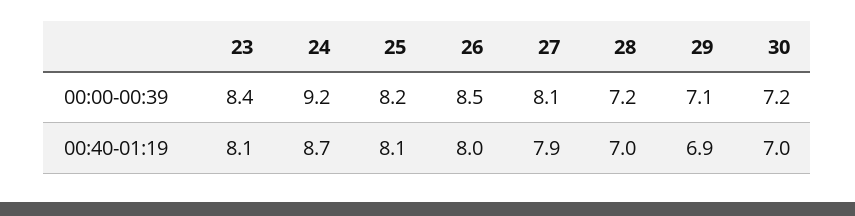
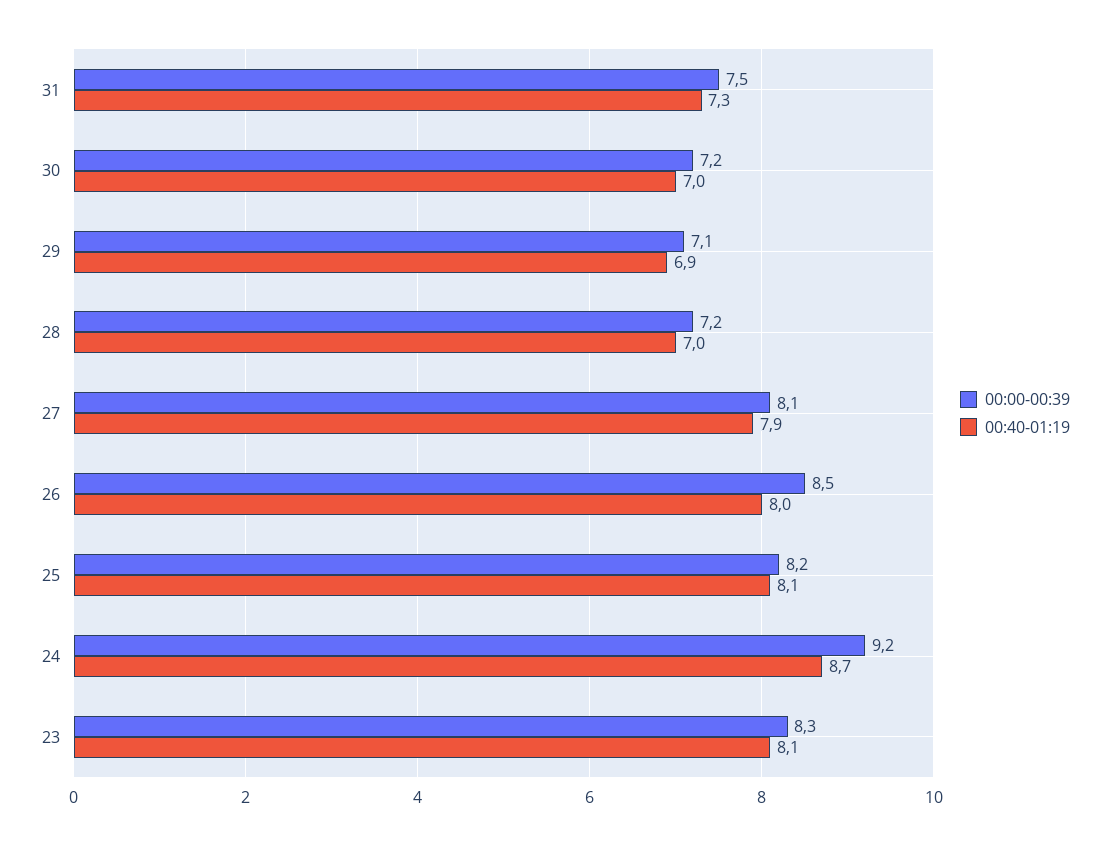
  {
    "00:00-00:39": {
-     "23": 8.4,
+     "23": 8.3,
      "24": 9.2,
      "25": 8.2,
      "26": 8.5,
      "27": 8.1,
      "28": 7.2,
      "29": 7.1,
-     "30": 7.2
+     "30": 7.2,
+     "31": 7.5
    },
    "00:40-01:19": {
      "23": 8.1,
      "24": 8.7,
      "25": 8.1,
      "26": 8,
      "27": 7.9,
      "28": 7,
      "29": 6.9,
-     "30": 7
+     "30": 7,
+     "31": 7.3
    }
  }

